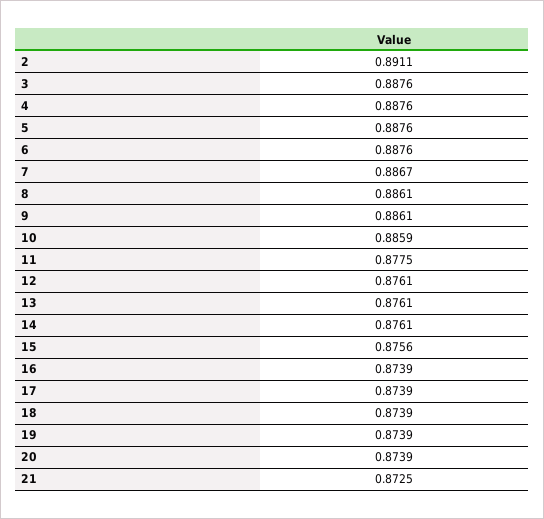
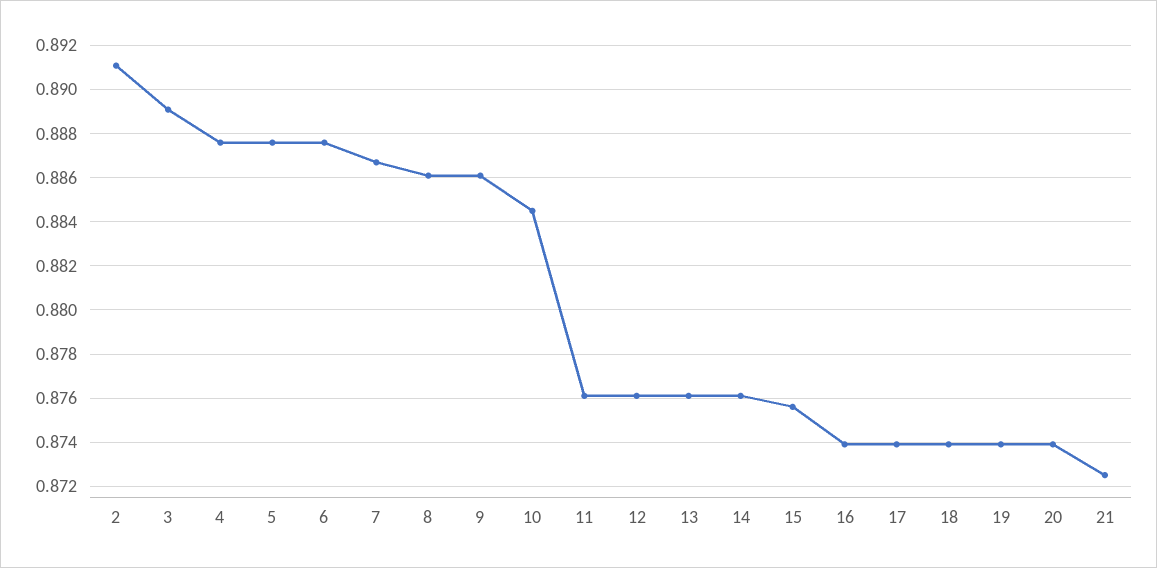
  {
    "2": 0.8911,
-   "3": 0.8876,
+   "3": 0.889,
    "4": 0.8876,
    "5": 0.8876,
    "6": 0.8876,
    "7": 0.8867,
    "8": 0.8861,
    "9": 0.8861,
-   "10": 0.8859,
+   "10": 0.8845,
-   "11": 0.8775,
+   "11": 0.876,
    "12": 0.8761,
    "13": 0.8761,
    "14": 0.8761,
    "15": 0.8756,
    "16": 0.8739,
    "17": 0.8739,
    "18": 0.8739,
    "19": 0.8739,
    "20": 0.8739,
    "21": 0.8725
  }

